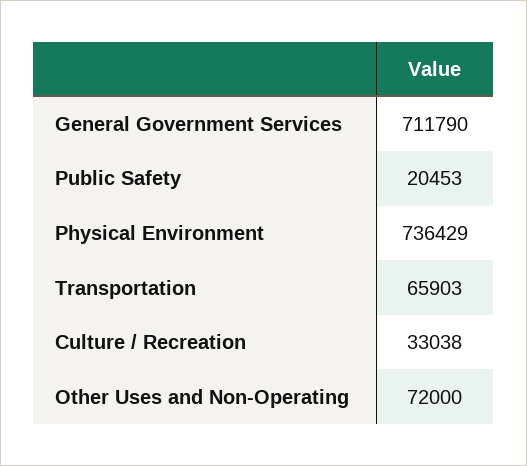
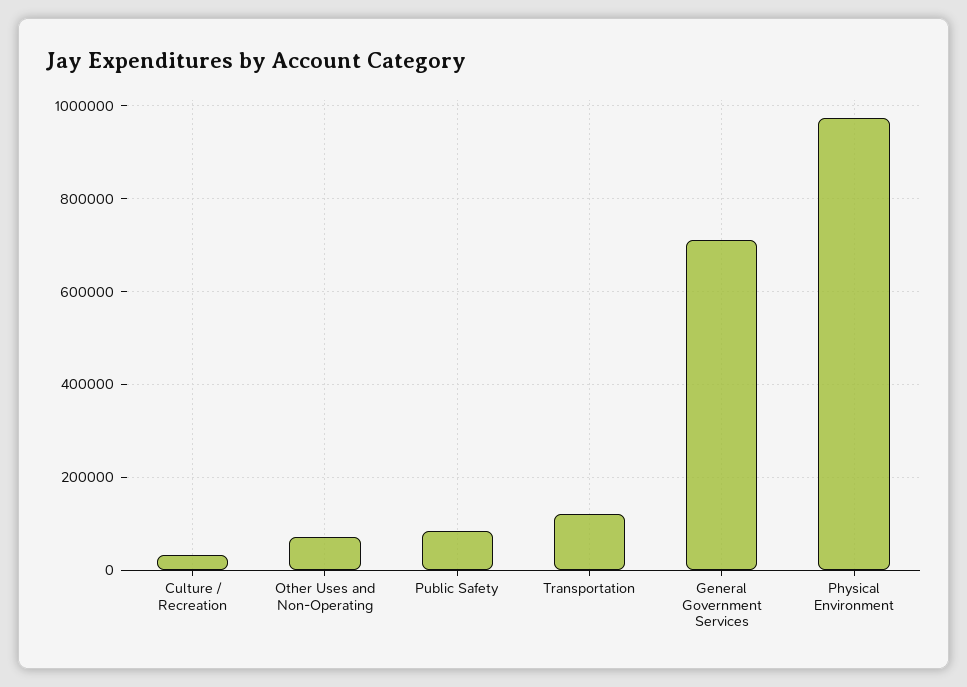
  {
    "General Government Services": 711790,
-   "Public Safety": 20453,
+   "Public Safety": 80000,
-   "Physical Environment": 736429,
+   "Physical Environment": 980000,
-   "Transportation": 65903,
+   "Transportation": 120000,
    "Culture / Recreation": 33038,
    "Other Uses and Non-Operating": 72000
  }

